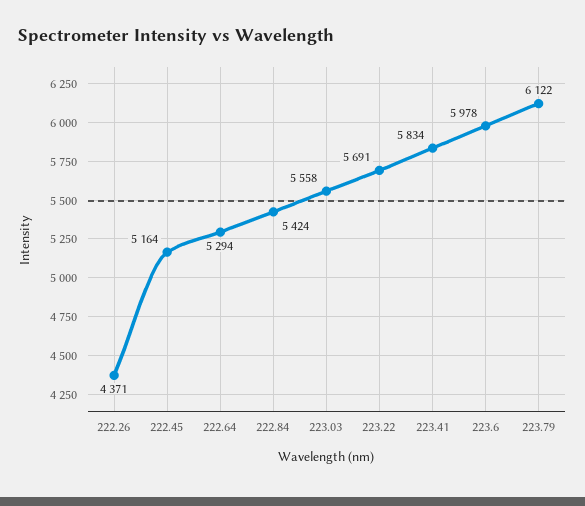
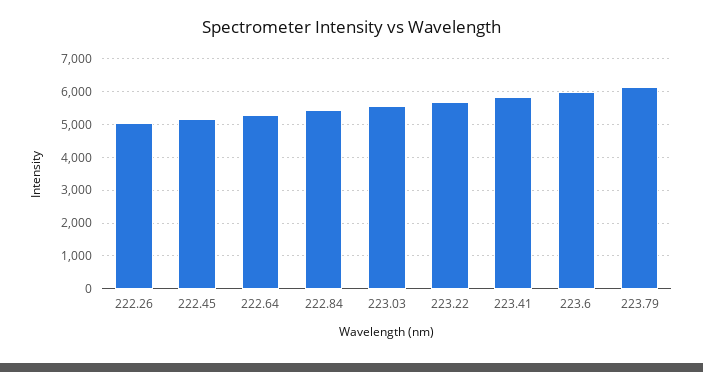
  {
-   "222.26": 4371,
+   "222.26": 5000,
    "222.45": 5164,
    "222.64": 5294,
    "222.84": 5424,
    "223.03": 5558,
    "223.22": 5691,
    "223.41": 5834,
    "223.6": 5978,
    "223.79": 6122
  }

